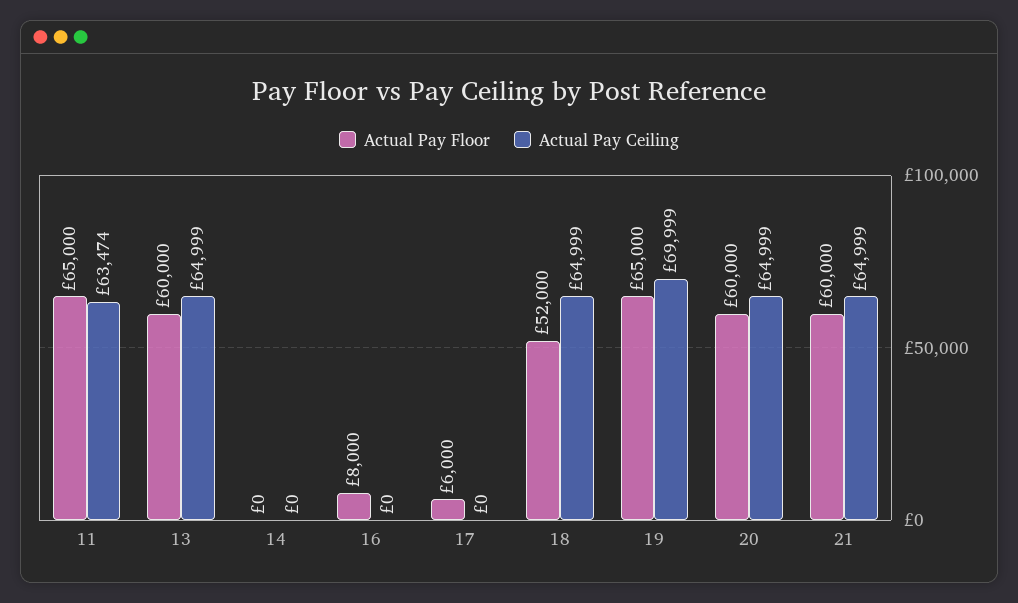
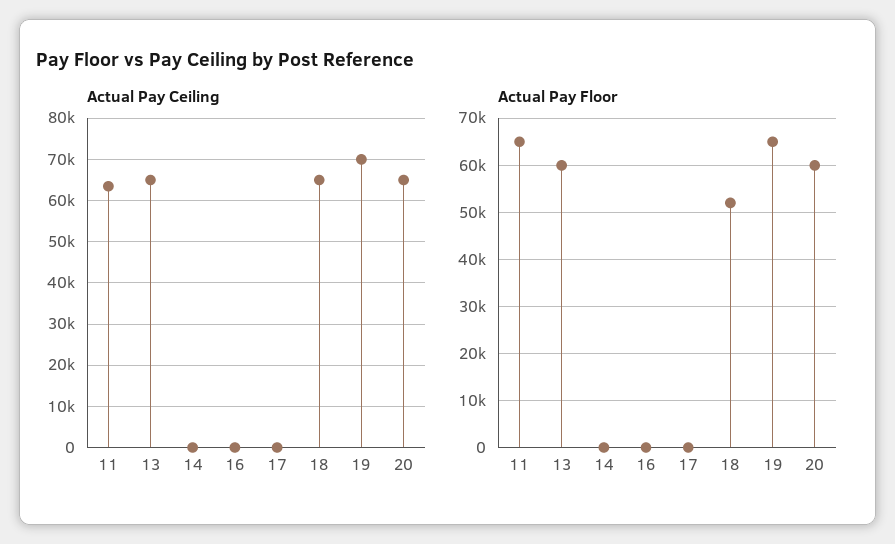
  {
    "Actual Pay Floor": {
      "11": 65000,
      "13": 60000,
      "14": 0,
-     "16": 8000,
+     "16": 0,
-     "17": 6000,
+     "17": 0,
      "18": 52000,
      "19": 65000,
-     "20": 60000,
+     "20": 60000
-     "21": 60000
    },
    "Actual Pay Ceiling": {
      "11": 63474,
      "13": 64999,
      "14": 0,
      "16": 0,
      "17": 0,
      "18": 64999,
      "19": 69999,
-     "20": 64999,
+     "20": 64999
-     "21": 64999
    }
  }

